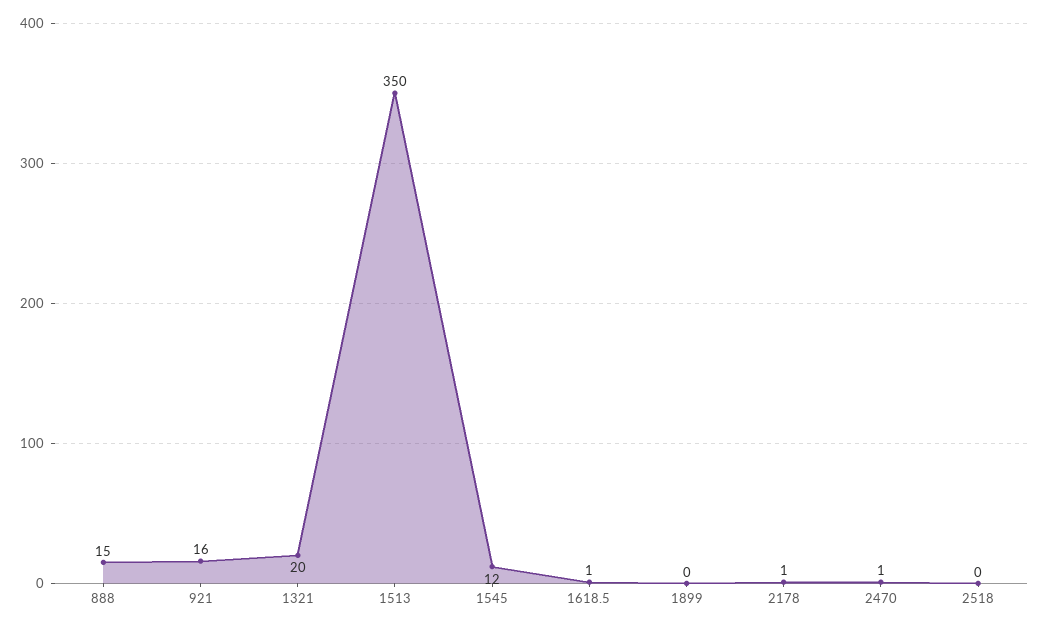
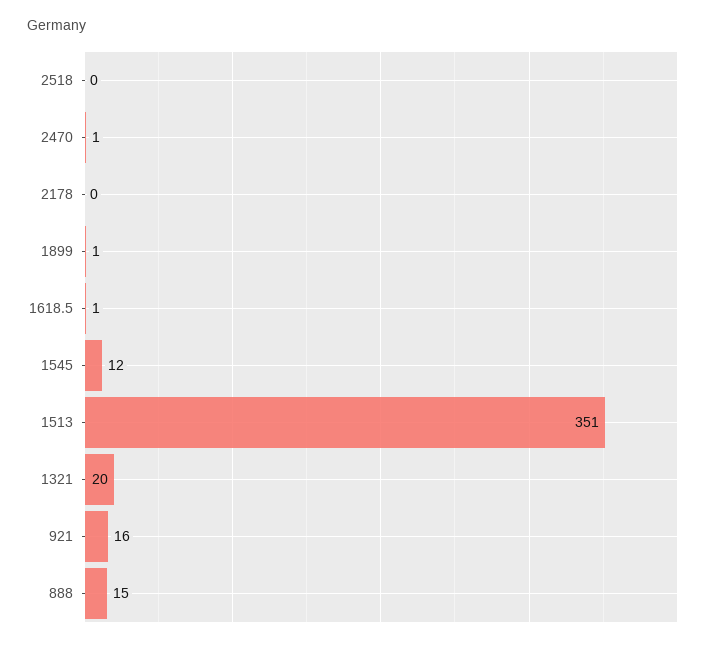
  {
    "888": 15,
    "921": 16,
    "1321": 20,
-   "1513": 350,
+   "1513": 351,
    "1545": 12,
    "1618.5": 1,
-   "1899": 0,
+   "1899": 1,
-   "2178": 1,
+   "2178": 0,
    "2470": 1,
    "2518": 0
  }

